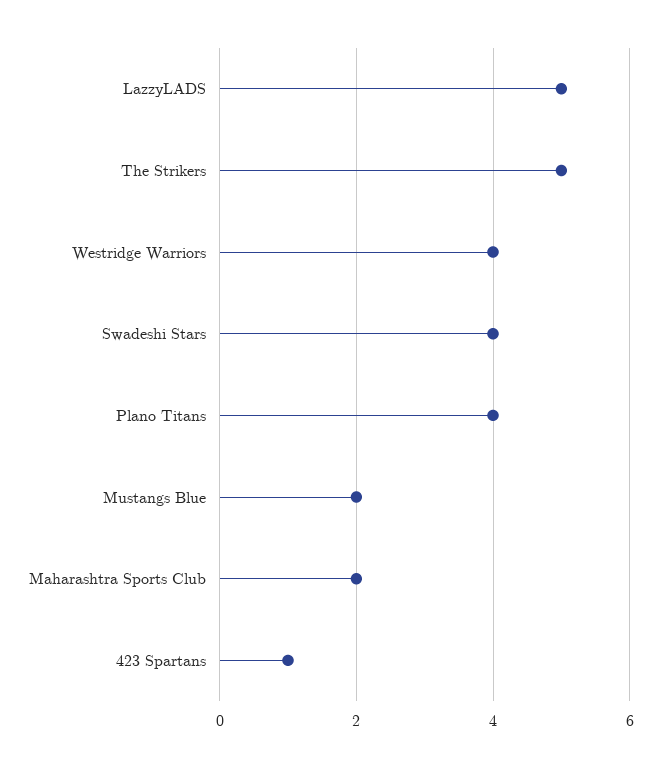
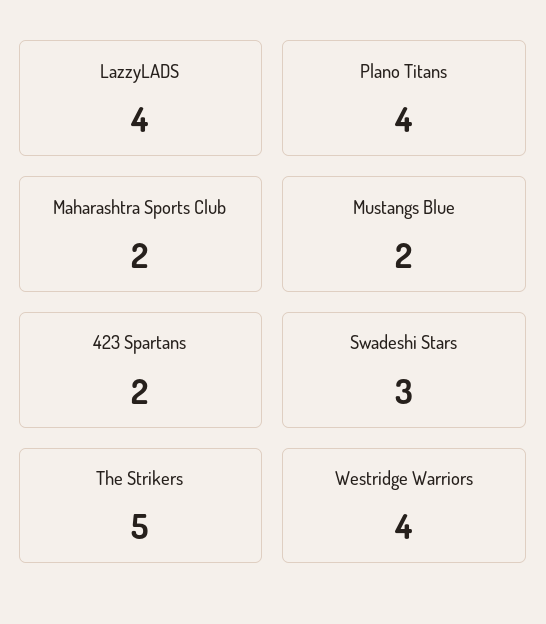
  {
-   "LazzyLADS": 5,
+   "LazzyLADS": 4,
    "The Strikers": 5,
    "Westridge Warriors": 4,
-   "Swadeshi Stars": 4,
+   "Swadeshi Stars": 3,
    "Plano Titans": 4,
    "Mustangs Blue": 2,
    "Maharashtra Sports Club": 2,
-   "423 Spartans": 1
+   "423 Spartans": 2
  }

